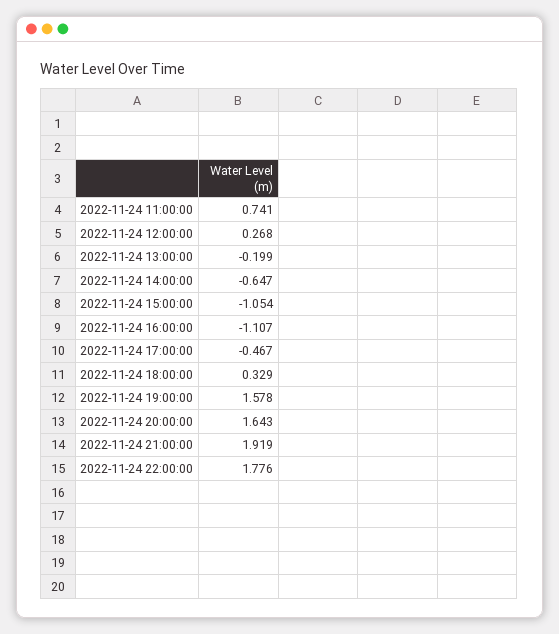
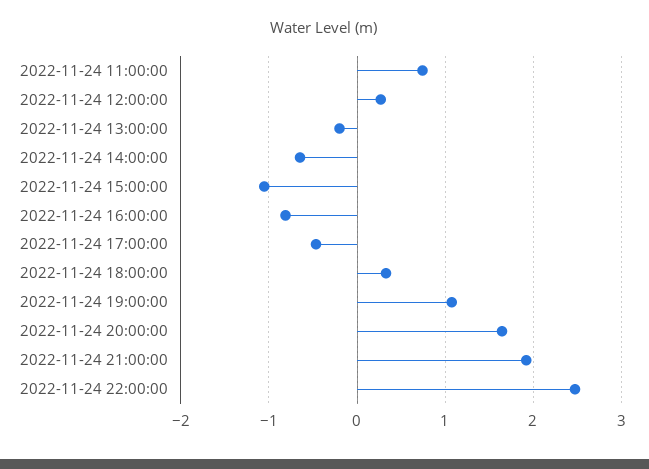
  {
    "2022-11-24 11:00:00": 0.741,
    "2022-11-24 12:00:00": 0.268,
    "2022-11-24 13:00:00": -0.199,
    "2022-11-24 14:00:00": -0.647,
    "2022-11-24 15:00:00": -1.054,
-   "2022-11-24 16:00:00": -1.107,
+   "2022-11-24 16:00:00": -0.8,
    "2022-11-24 17:00:00": -0.467,
    "2022-11-24 18:00:00": 0.329,
-   "2022-11-24 19:00:00": 1.578,
+   "2022-11-24 19:00:00": 1.1,
    "2022-11-24 20:00:00": 1.643,
    "2022-11-24 21:00:00": 1.919,
-   "2022-11-24 22:00:00": 1.776
+   "2022-11-24 22:00:00": 2.5
  }

